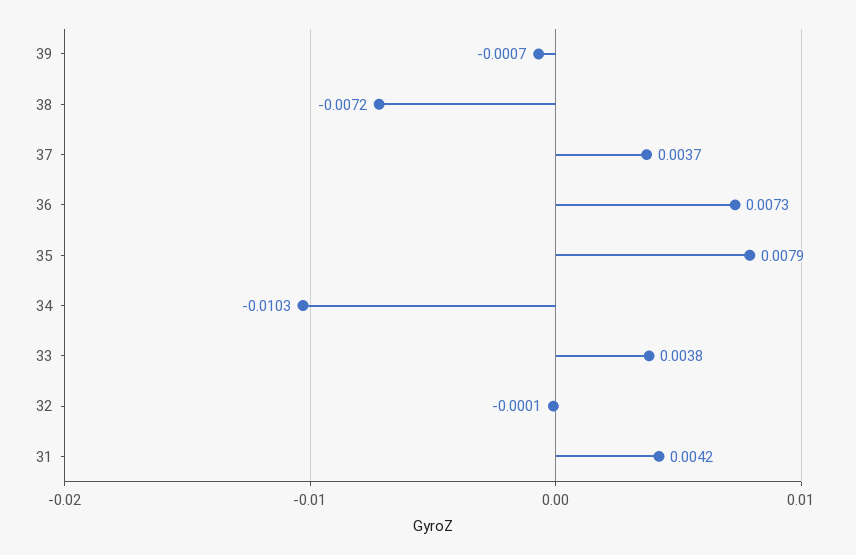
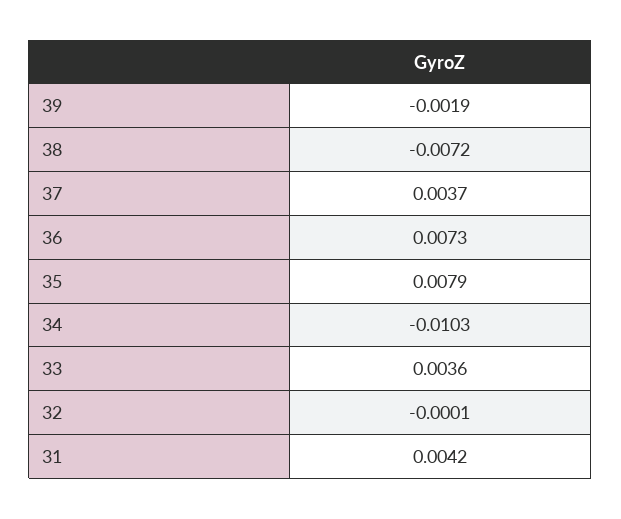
  {
-   "39": -0.0007,
+   "39": -0.0019,
    "38": -0.0072,
    "37": 0.0037,
    "36": 0.0073,
    "35": 0.0079,
    "34": -0.0103,
-   "33": 0.0038,
+   "33": 0.0036,
    "32": -0.0001,
    "31": 0.0042
  }

